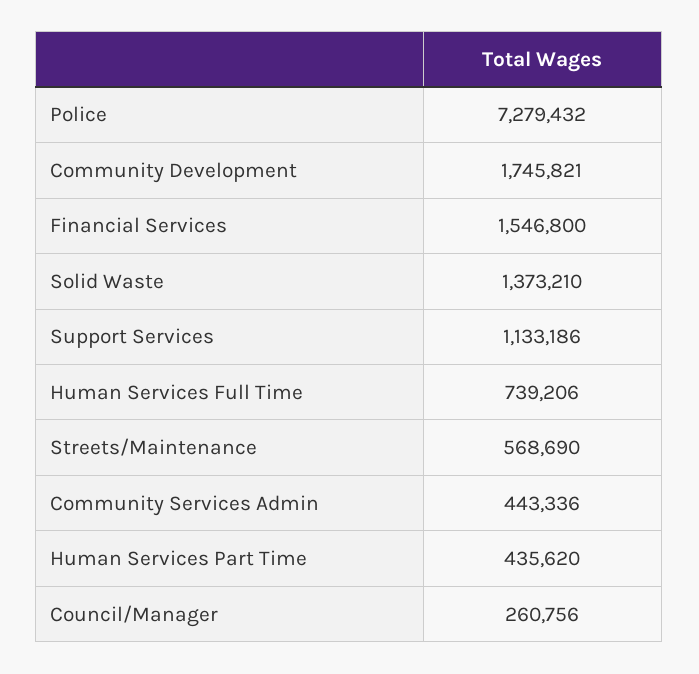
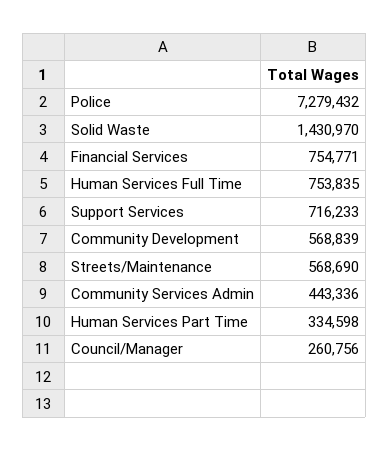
  {
    "Police": 7279432,
-   "Community Development": 1745821,
+   "Community Development": 568839,
-   "Financial Services": 1546800,
+   "Financial Services": 754771,
-   "Solid Waste": 1373210,
+   "Solid Waste": 1430970,
-   "Support Services": 1133186,
+   "Support Services": 716233,
-   "Human Services Full Time": 739206,
+   "Human Services Full Time": 753835,
    "Streets/Maintenance": 568690,
    "Community Services Admin": 443336,
-   "Human Services Part Time": 435620,
+   "Human Services Part Time": 334598,
    "Council/Manager": 260756
  }

